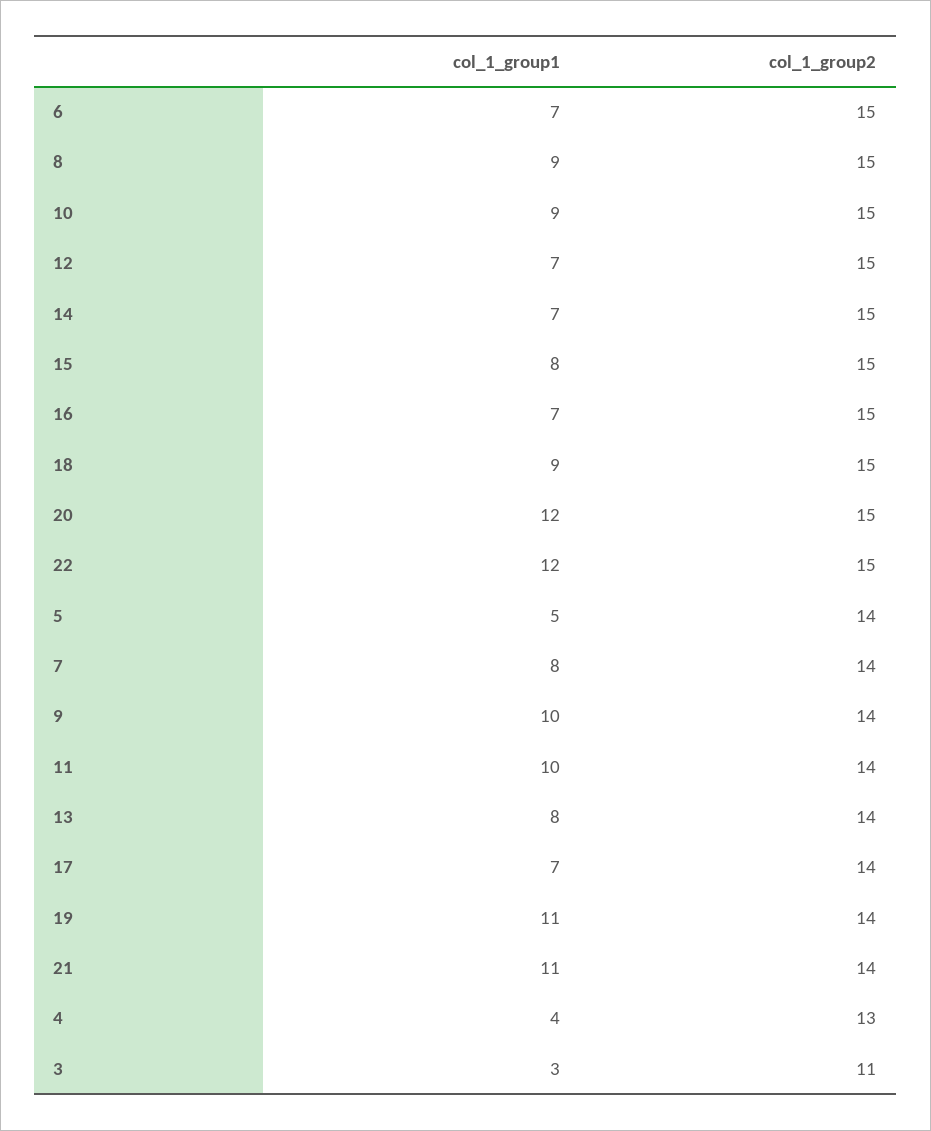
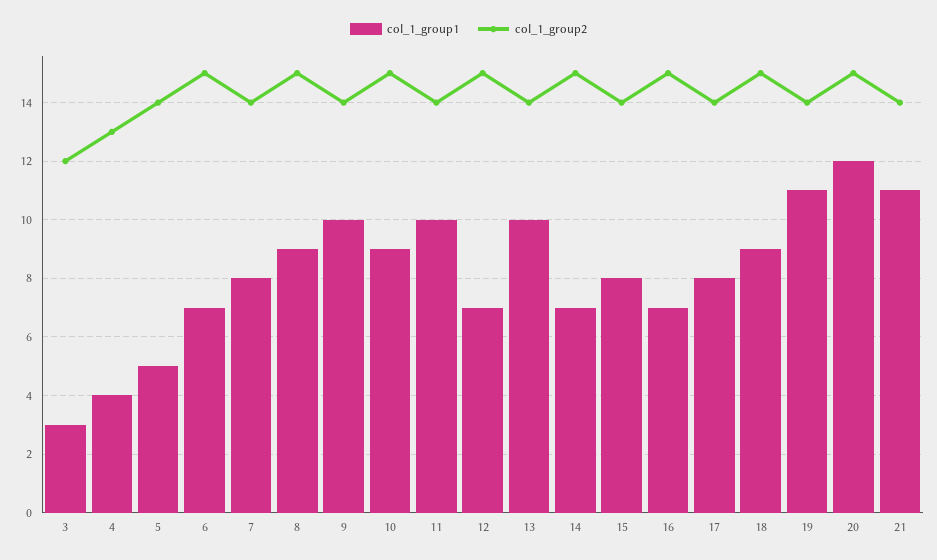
  {
    "col_1_group1": {
      "6": 7,
      "8": 9,
      "10": 9,
      "12": 7,
      "14": 7,
      "15": 8,
      "16": 7,
      "18": 9,
      "20": 12,
-     "22": 12,
      "5": 5,
      "7": 8,
      "9": 10,
      "11": 10,
-     "13": 8,
+     "13": 10,
-     "17": 7,
+     "17": 8,
      "19": 11,
      "21": 11,
      "4": 4,
      "3": 3
    },
    "col_1_group2": {
      "6": 15,
      "8": 15,
      "10": 15,
      "12": 15,
      "14": 15,
-     "15": 15,
+     "15": 14,
      "16": 15,
      "18": 15,
      "20": 15,
-     "22": 15,
      "5": 14,
      "7": 14,
      "9": 14,
      "11": 14,
      "13": 14,
      "17": 14,
      "19": 14,
      "21": 14,
      "4": 13,
-     "3": 11
+     "3": 12
    }
  }

